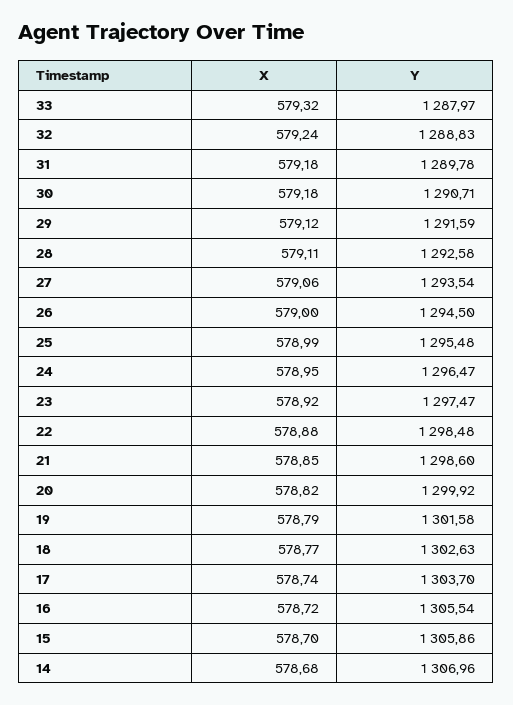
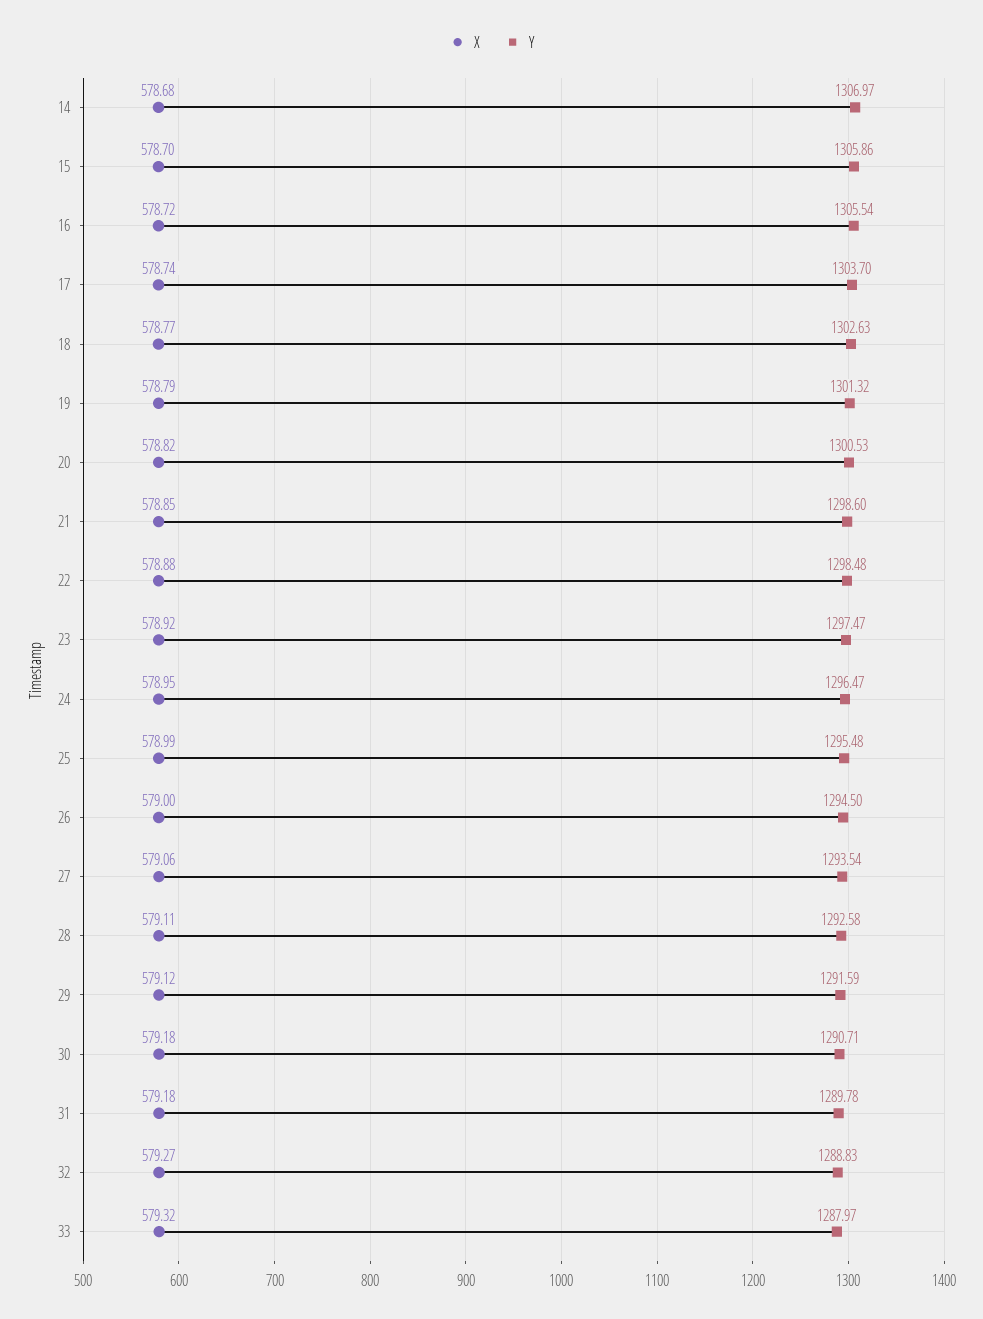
  {
    "X": {
      "33": 579.32,
-     "32": 579.24,
+     "32": 579.27,
      "31": 579.18,
      "30": 579.18,
      "29": 579.12,
      "28": 579.11,
      "27": 579.06,
      "26": 579,
      "25": 578.99,
      "24": 578.95,
      "23": 578.92,
      "22": 578.88,
      "21": 578.85,
      "20": 578.82,
      "19": 578.79,
      "18": 578.77,
      "17": 578.74,
      "16": 578.72,
      "15": 578.7,
      "14": 578.68
    },
    "Y": {
      "33": 1287.97,
      "32": 1288.83,
      "31": 1289.78,
      "30": 1290.71,
      "29": 1291.59,
      "28": 1292.58,
      "27": 1293.54,
      "26": 1294.5,
      "25": 1295.48,
      "24": 1296.47,
      "23": 1297.47,
      "22": 1298.48,
      "21": 1298.6,
-     "20": 1299.92,
+     "20": 1300.53,
-     "19": 1301.58,
+     "19": 1301.32,
      "18": 1302.63,
      "17": 1303.7,
      "16": 1305.54,
      "15": 1305.86,
-     "14": 1306.96
+     "14": 1306.97
    }
  }

